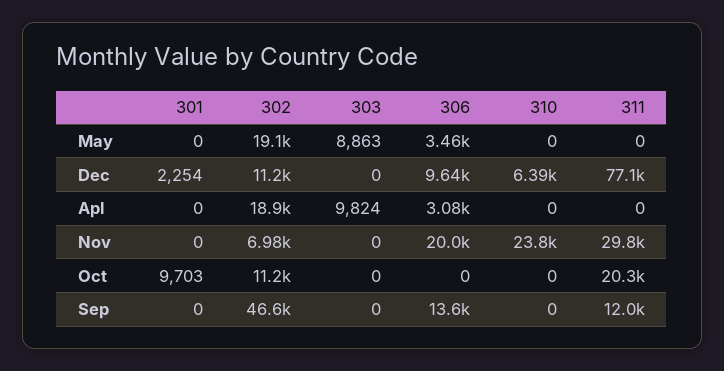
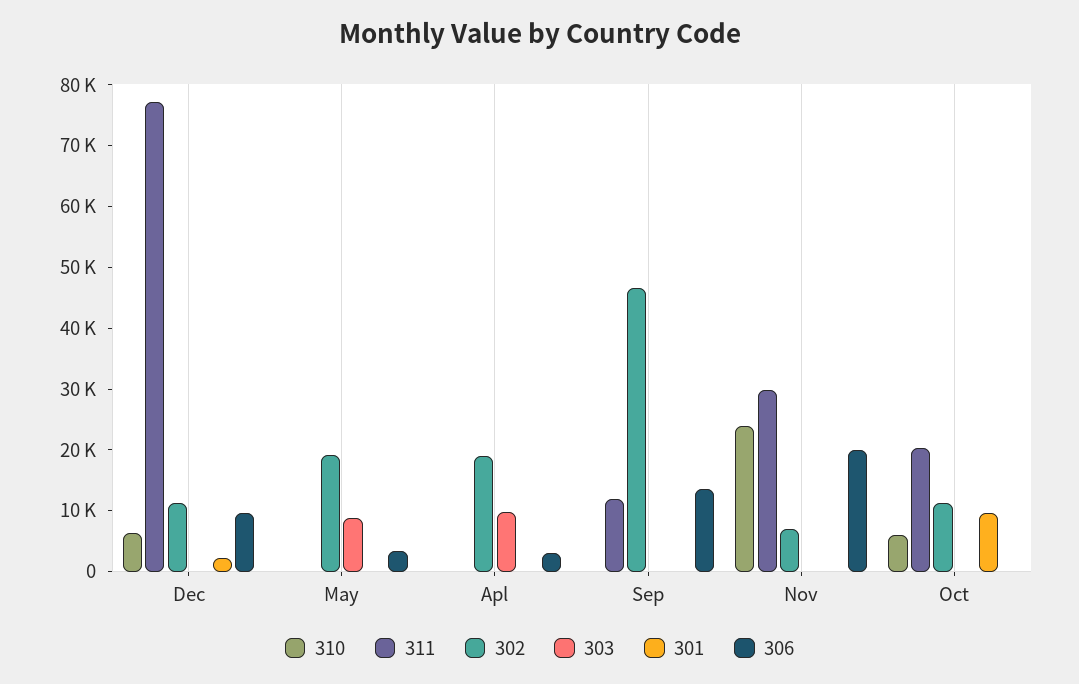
  {
    "301": {
      "May": 0,
      "Dec": 2254,
      "Apl": 0,
      "Nov": 0,
      "Oct": 9703,
      "Sep": 0
    },
    "302": {
      "May": 19100,
      "Dec": 11200,
      "Apl": 18900,
      "Nov": 6980,
      "Oct": 11200,
      "Sep": 46600
    },
    "303": {
      "May": 8863,
      "Dec": 0,
      "Apl": 9824,
      "Nov": 0,
      "Oct": 0,
      "Sep": 0
    },
    "306": {
      "May": 3460,
      "Dec": 9640,
      "Apl": 3080,
      "Nov": 20000,
      "Oct": 0,
      "Sep": 13600
    },
    "310": {
      "May": 0,
      "Dec": 6390,
      "Apl": 0,
      "Nov": 23800,
-     "Oct": 0,
+     "Oct": 6000,
      "Sep": 0
    },
    "311": {
      "May": 0,
      "Dec": 77100,
      "Apl": 0,
      "Nov": 29800,
      "Oct": 20300,
      "Sep": 12000
    }
  }

